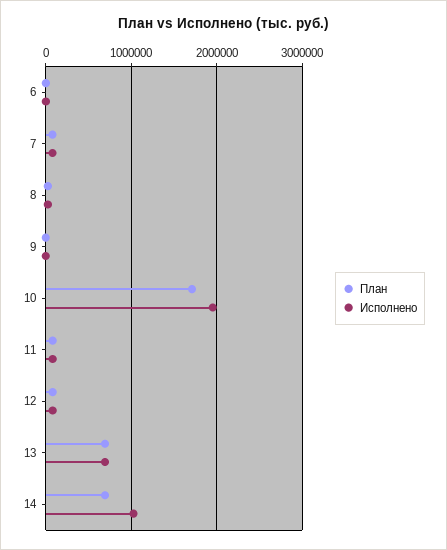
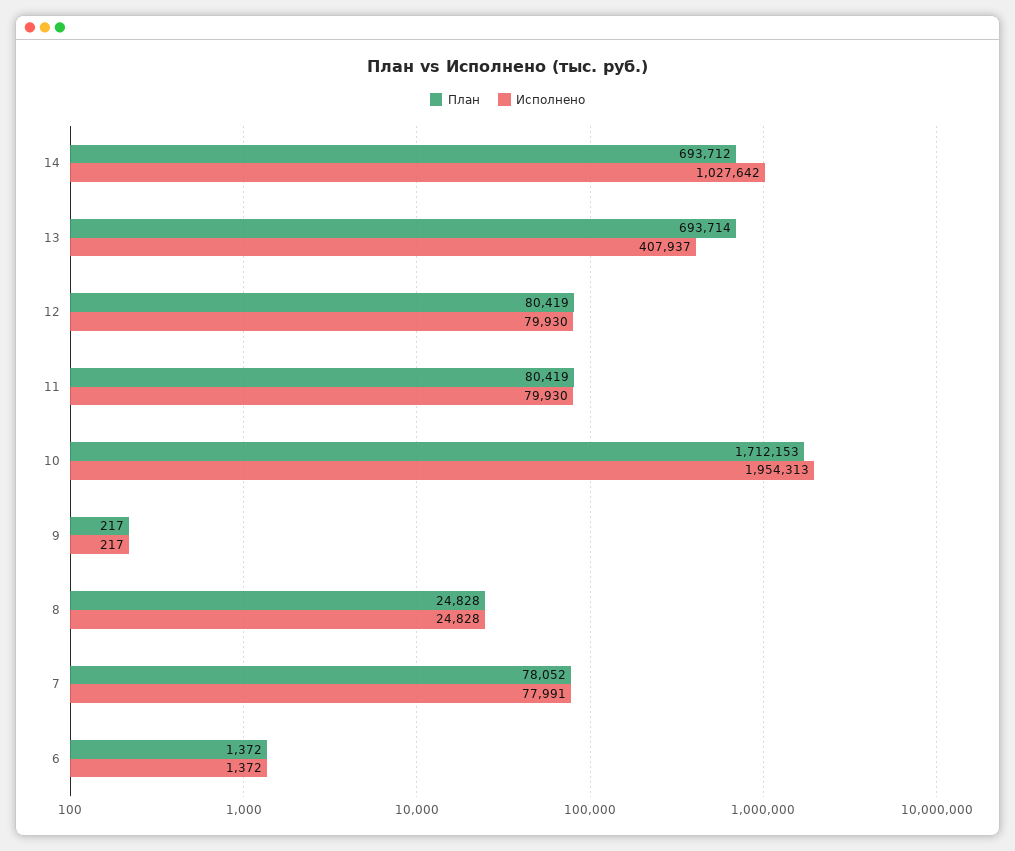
  {
    "План": {
      "6": 1372,
      "7": 78052,
      "8": 24828,
      "9": 217,
      "10": 1712153,
      "11": 80419,
      "12": 80419,
      "13": 693714,
      "14": 693712
    },
    "Исполнено": {
      "6": 1372,
      "7": 77991,
      "8": 24828,
      "9": 217,
      "10": 1954313,
      "11": 79930,
      "12": 79930,
-     "13": 700000,
+     "13": 407937,
      "14": 1027642
    }
  }

